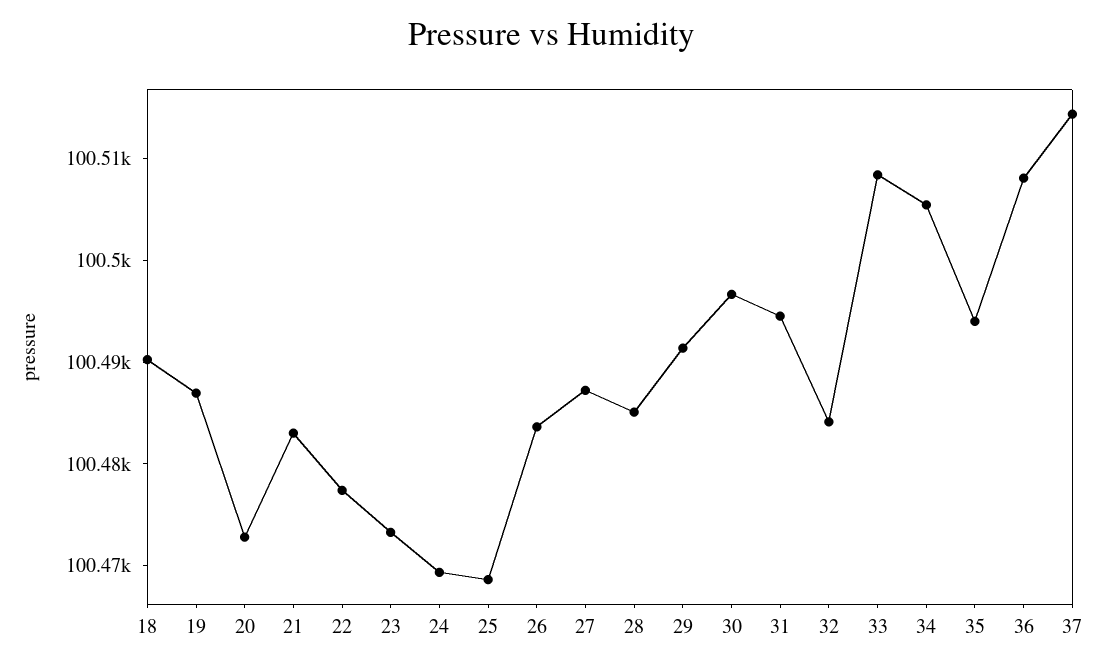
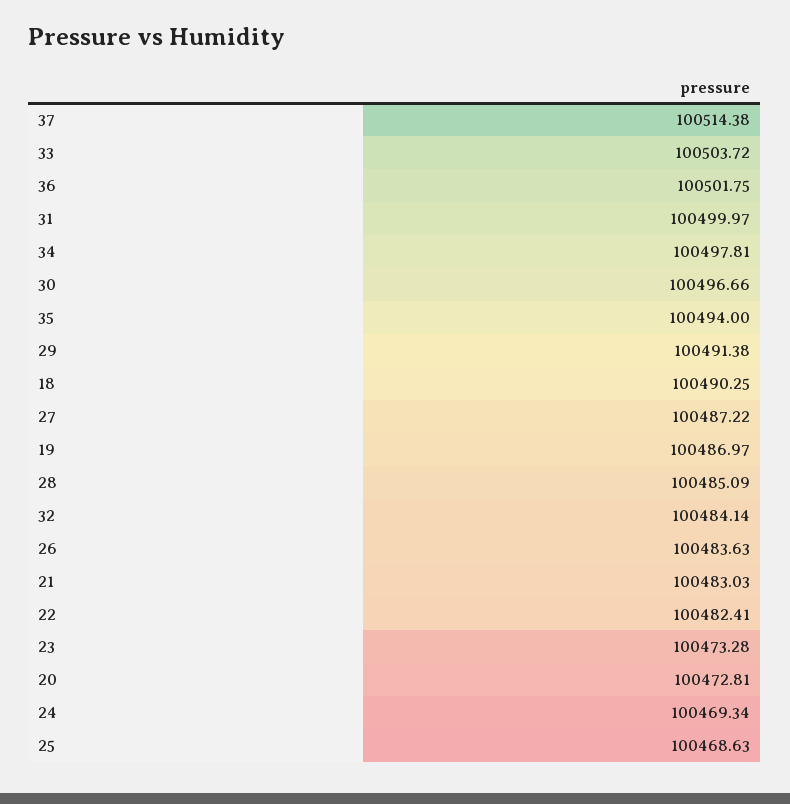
  {
    "18": 100490.25,
    "19": 100486.97,
    "20": 100472.81,
    "21": 100483.03,
-   "22": 100478,
+   "22": 100482.41,
    "23": 100473.28,
    "24": 100469.34,
    "25": 100468.63,
    "26": 100483.63,
    "27": 100487.22,
    "28": 100485.09,
    "29": 100491.38,
    "30": 100496.66,
-   "31": 100494,
+   "31": 100499.97,
    "32": 100484.14,
-   "33": 100508,
+   "33": 100503.72,
-   "34": 100506,
+   "34": 100497.81,
    "35": 100494,
-   "36": 100508,
+   "36": 100501.75,
    "37": 100514.38
  }

